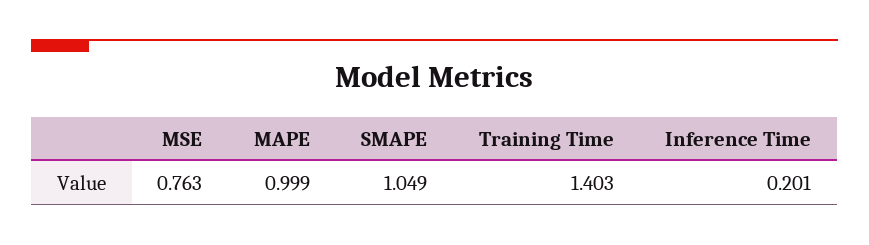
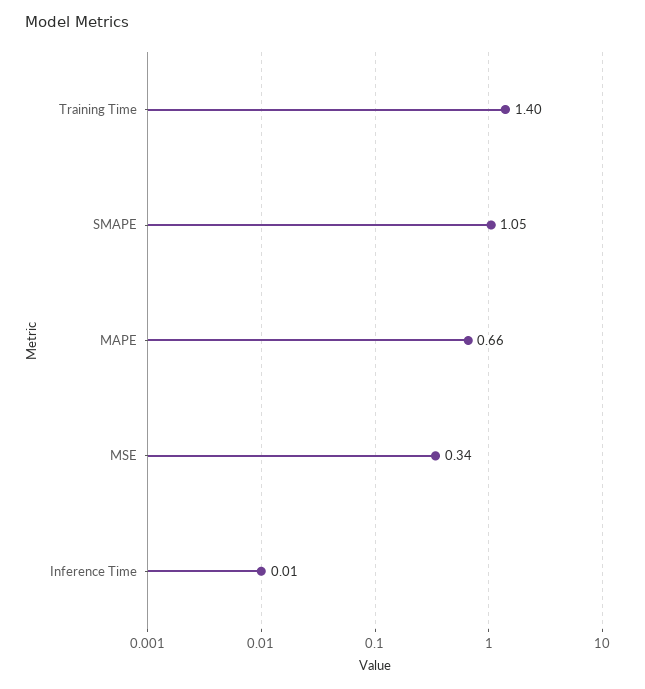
  {
-   "MSE": 0.763,
+   "MSE": 0.34,
-   "MAPE": 0.999,
+   "MAPE": 0.66,
    "SMAPE": 1.049,
    "Training Time": 1.403,
-   "Inference Time": 0.201
+   "Inference Time": 0.01
  }

